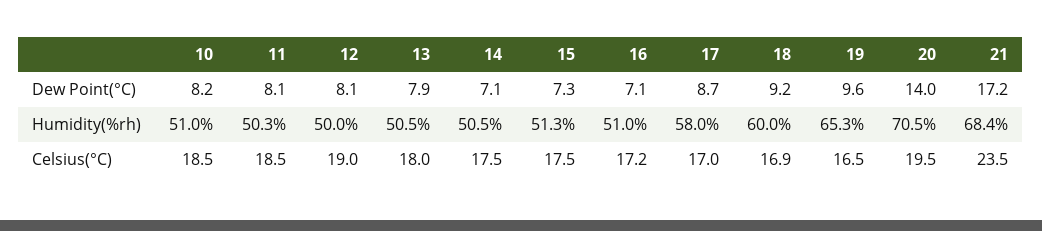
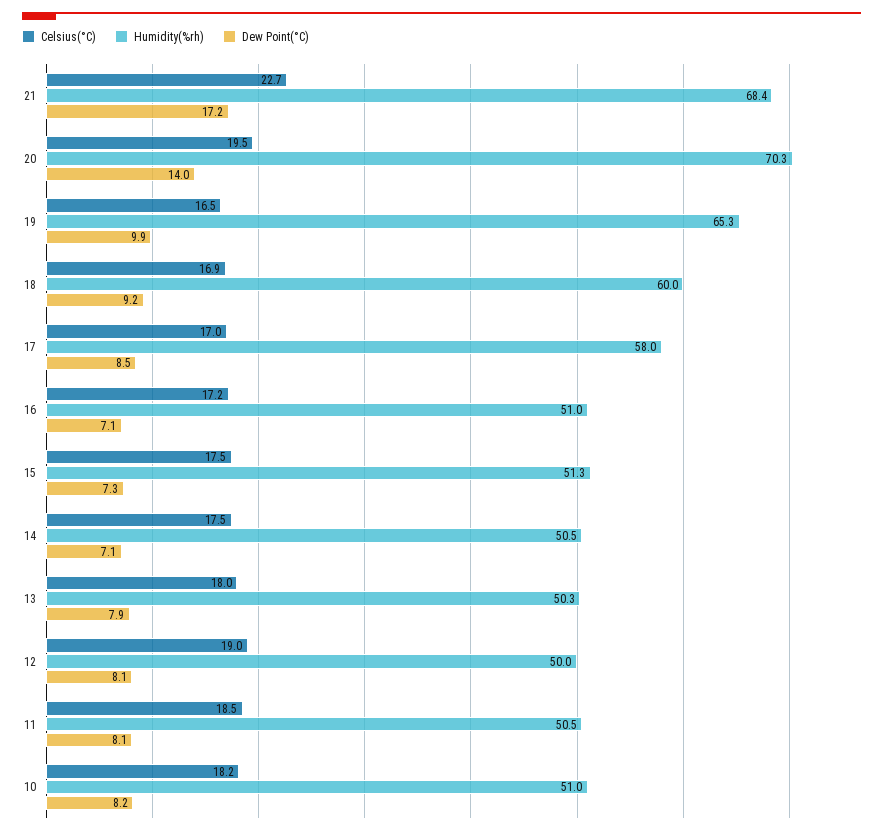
  {
    "Dew Point(°C)": {
      "10": 8.2,
      "11": 8.1,
      "12": 8.1,
      "13": 7.9,
      "14": 7.1,
      "15": 7.3,
      "16": 7.1,
-     "17": 8.7,
+     "17": 8.5,
      "18": 9.2,
-     "19": 9.6,
+     "19": 9.9,
      "20": 14,
      "21": 17.2
    },
    "Humidity(%rh)": {
      "10": 51,
-     "11": 50.3,
+     "11": 50.5,
      "12": 50,
-     "13": 50.5,
+     "13": 50.3,
      "14": 50.5,
      "15": 51.3,
      "16": 51,
      "17": 58,
      "18": 60,
      "19": 65.3,
-     "20": 70.5,
+     "20": 70.3,
      "21": 68.4
    },
    "Celsius(°C)": {
-     "10": 18.5,
+     "10": 18.2,
      "11": 18.5,
      "12": 19,
      "13": 18,
      "14": 17.5,
      "15": 17.5,
      "16": 17.2,
      "17": 17,
      "18": 16.9,
      "19": 16.5,
      "20": 19.5,
-     "21": 23.5
+     "21": 22.7
    }
  }

